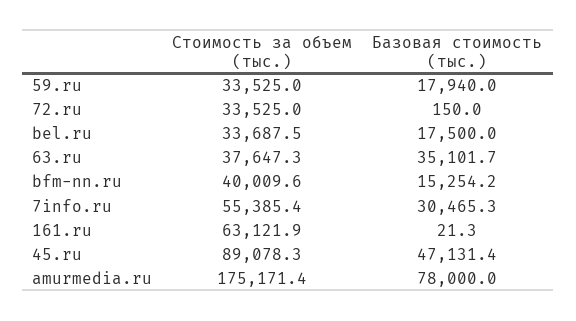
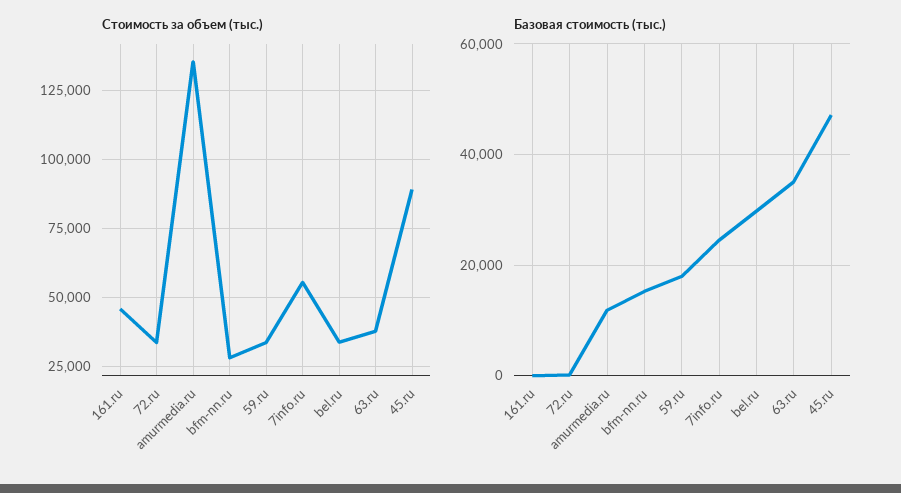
  {
    "Стоимость за объем (тыс.)": {
      "59.ru": 33525,
      "72.ru": 33525,
      "bel.ru": 33687.5,
      "63.ru": 37647.3,
-     "bfm-nn.ru": 40009.6,
+     "bfm-nn.ru": 27500,
      "7info.ru": 55385.4,
-     "161.ru": 63121.9,
+     "161.ru": 45000,
      "45.ru": 89078.3,
-     "amurmedia.ru": 175171.4
+     "amurmedia.ru": 135000
    },
    "Базовая стоимость (тыс.)": {
      "59.ru": 17940,
      "72.ru": 150,
-     "bel.ru": 17500,
+     "bel.ru": 30000,
      "63.ru": 35101.7,
      "bfm-nn.ru": 15254.2,
-     "7info.ru": 30465.3,
+     "7info.ru": 24000,
      "161.ru": 21.3,
      "45.ru": 47131.4,
-     "amurmedia.ru": 78000
+     "amurmedia.ru": 12000
    }
  }

